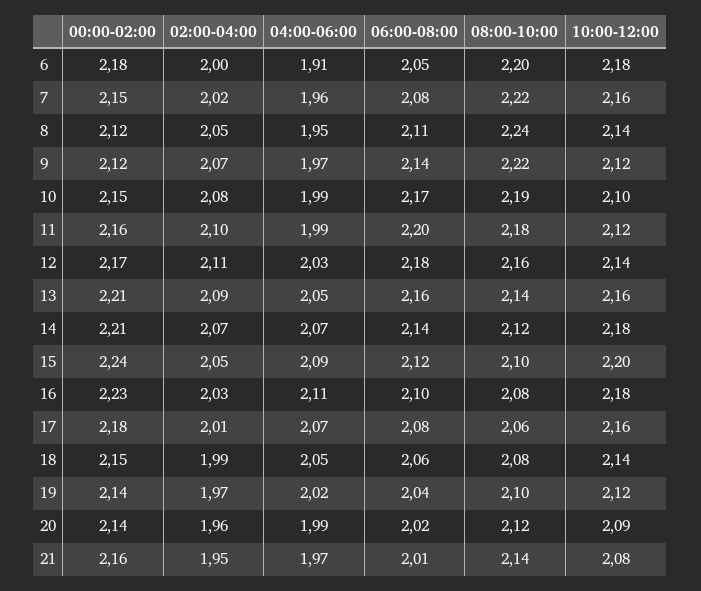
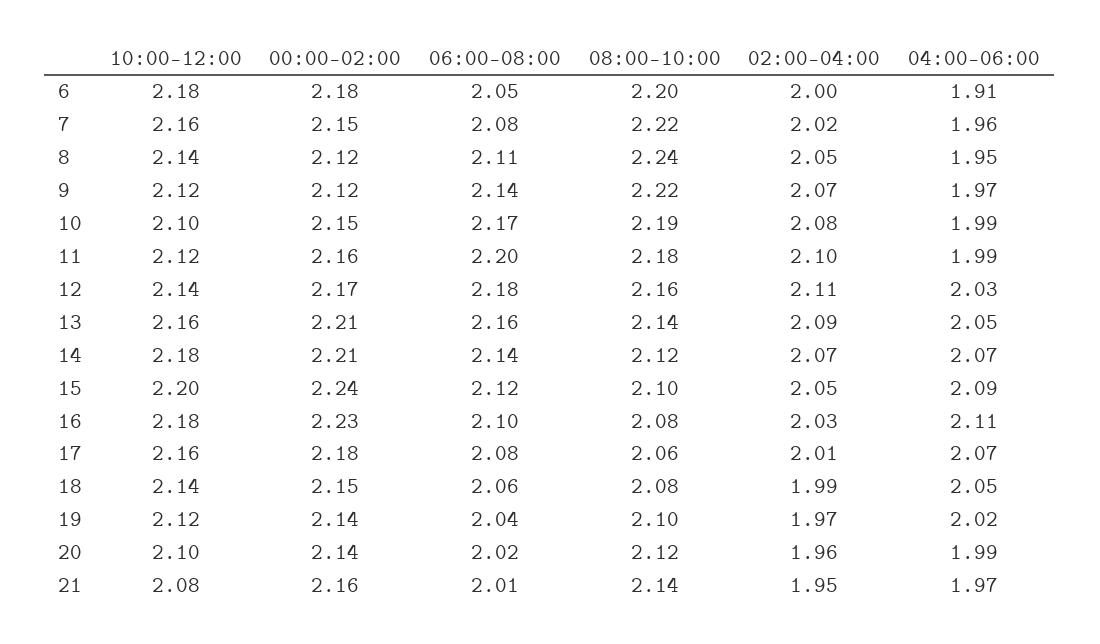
  {
    "00:00-02:00": {
      "6": 2.18,
      "7": 2.15,
      "8": 2.12,
      "9": 2.12,
      "10": 2.15,
      "11": 2.16,
      "12": 2.17,
      "13": 2.21,
      "14": 2.21,
      "15": 2.24,
      "16": 2.23,
      "17": 2.18,
      "18": 2.15,
      "19": 2.14,
      "20": 2.14,
      "21": 2.16
    },
    "02:00-04:00": {
      "6": 2,
      "7": 2.02,
      "8": 2.05,
      "9": 2.07,
      "10": 2.08,
      "11": 2.1,
      "12": 2.11,
      "13": 2.09,
      "14": 2.07,
      "15": 2.05,
      "16": 2.03,
      "17": 2.01,
      "18": 1.99,
      "19": 1.97,
      "20": 1.96,
      "21": 1.95
    },
    "04:00-06:00": {
      "6": 1.91,
      "7": 1.96,
      "8": 1.95,
      "9": 1.97,
      "10": 1.99,
      "11": 1.99,
      "12": 2.03,
      "13": 2.05,
      "14": 2.07,
      "15": 2.09,
      "16": 2.11,
      "17": 2.07,
      "18": 2.05,
      "19": 2.02,
      "20": 1.99,
      "21": 1.97
    },
    "06:00-08:00": {
      "6": 2.05,
      "7": 2.08,
      "8": 2.11,
      "9": 2.14,
      "10": 2.17,
      "11": 2.2,
      "12": 2.18,
      "13": 2.16,
      "14": 2.14,
      "15": 2.12,
      "16": 2.1,
      "17": 2.08,
      "18": 2.06,
      "19": 2.04,
      "20": 2.02,
      "21": 2.01
    },
    "08:00-10:00": {
      "6": 2.2,
      "7": 2.22,
      "8": 2.24,
      "9": 2.22,
      "10": 2.19,
      "11": 2.18,
      "12": 2.16,
      "13": 2.14,
      "14": 2.12,
      "15": 2.1,
      "16": 2.08,
      "17": 2.06,
      "18": 2.08,
      "19": 2.1,
      "20": 2.12,
      "21": 2.14
    },
    "10:00-12:00": {
      "6": 2.18,
      "7": 2.16,
      "8": 2.14,
      "9": 2.12,
      "10": 2.1,
      "11": 2.12,
      "12": 2.14,
      "13": 2.16,
      "14": 2.18,
      "15": 2.2,
      "16": 2.18,
      "17": 2.16,
      "18": 2.14,
      "19": 2.12,
-     "20": 2.09,
+     "20": 2.1,
      "21": 2.08
    }
  }

